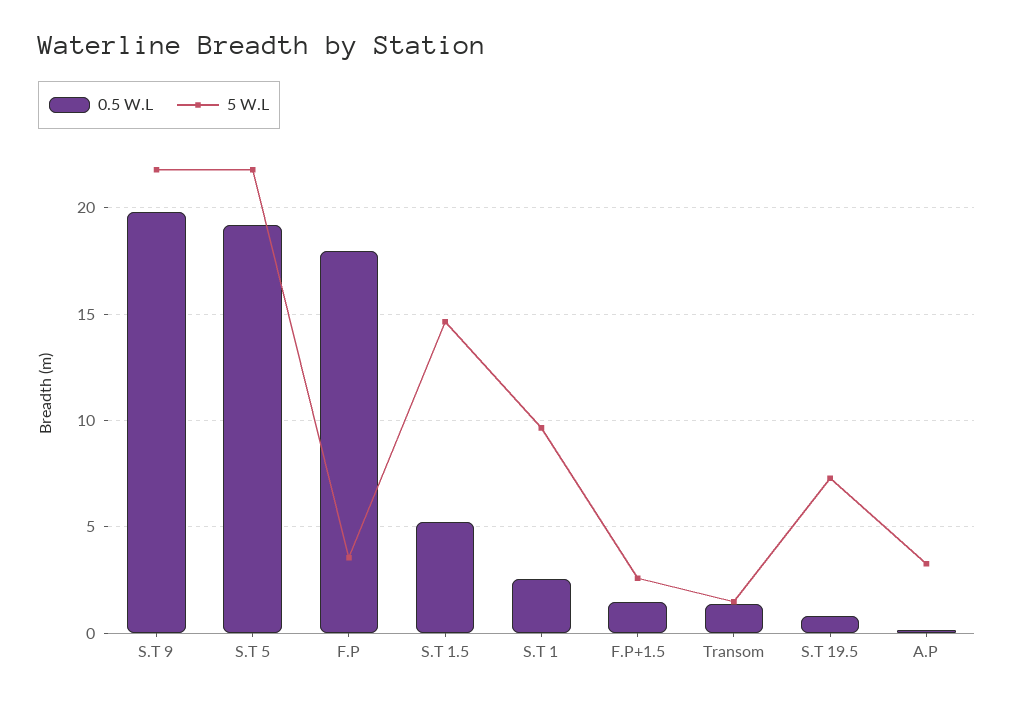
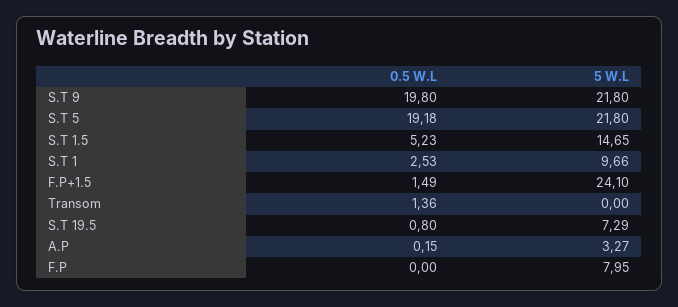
  {
    "0.5 W.L": {
      "S.T 9": 19.8,
      "S.T 5": 19.18,
-     "F.P": 18,
+     "F.P": 0,
      "S.T 1.5": 5.23,
      "S.T 1": 2.53,
      "F.P+1.5": 1.49,
      "Transom": 1.36,
      "S.T 19.5": 0.8,
      "A.P": 0.15
    },
    "5 W.L": {
      "S.T 9": 21.8,
      "S.T 5": 21.8,
-     "F.P": 3.5,
+     "F.P": 7.95,
      "S.T 1.5": 14.65,
      "S.T 1": 9.66,
-     "F.P+1.5": 2.5,
+     "F.P+1.5": 24.1,
-     "Transom": 1.5,
+     "Transom": 0,
      "S.T 19.5": 7.29,
      "A.P": 3.27
    }
  }

